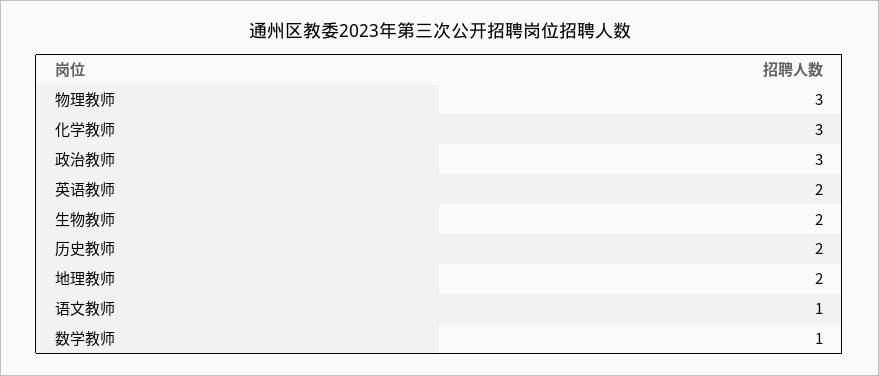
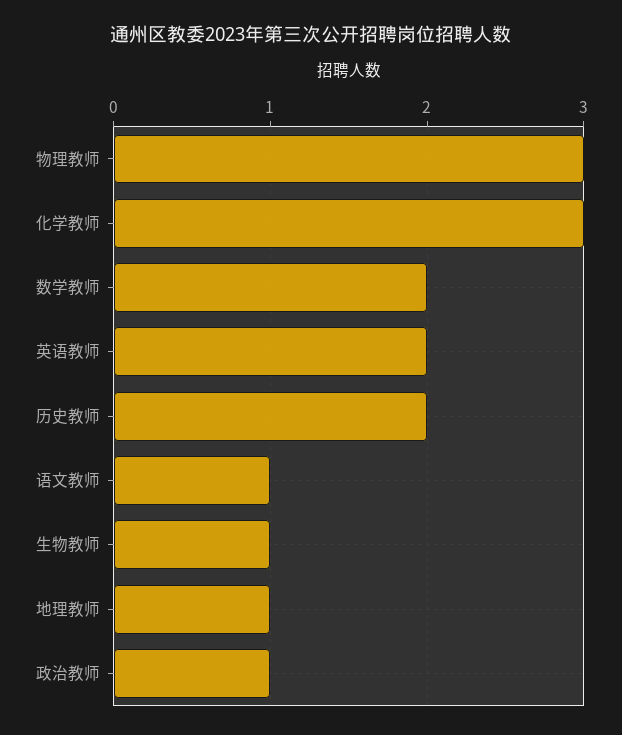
  {
    "物理教师": 3,
    "化学教师": 3,
-   "政治教师": 3,
+   "政治教师": 1,
    "英语教师": 2,
-   "生物教师": 2,
+   "生物教师": 1,
    "历史教师": 2,
-   "地理教师": 2,
+   "地理教师": 1,
    "语文教师": 1,
-   "数学教师": 1
+   "数学教师": 2
  }

